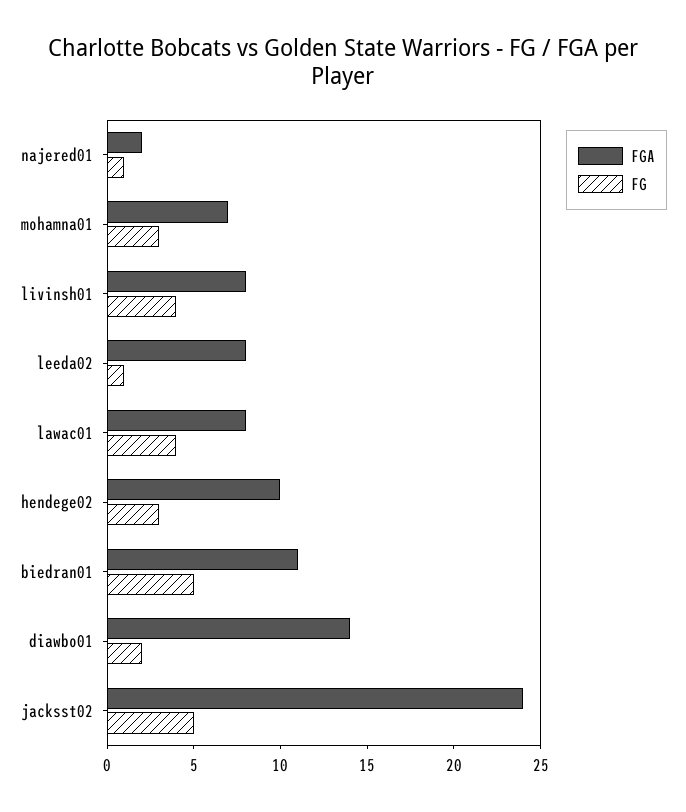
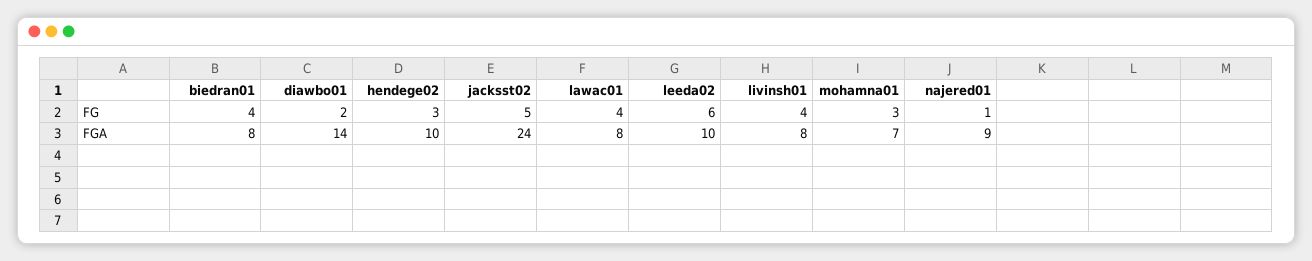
  {
    "FGA": {
-     "najered01": 2,
+     "najered01": 9,
      "mohamna01": 7,
      "livinsh01": 8,
-     "leeda02": 8,
+     "leeda02": 10,
      "lawac01": 8,
      "hendege02": 10,
-     "biedran01": 11,
+     "biedran01": 8,
      "diawbo01": 14,
      "jacksst02": 24
    },
    "FG": {
      "najered01": 1,
      "mohamna01": 3,
      "livinsh01": 4,
-     "leeda02": 1,
+     "leeda02": 6,
      "lawac01": 4,
      "hendege02": 3,
-     "biedran01": 5,
+     "biedran01": 4,
      "diawbo01": 2,
      "jacksst02": 5
    }
  }

